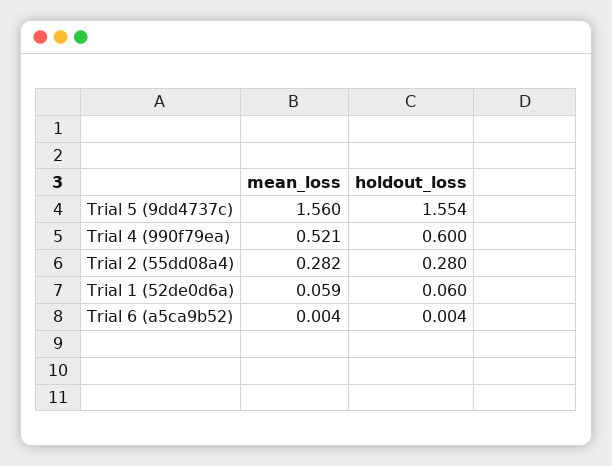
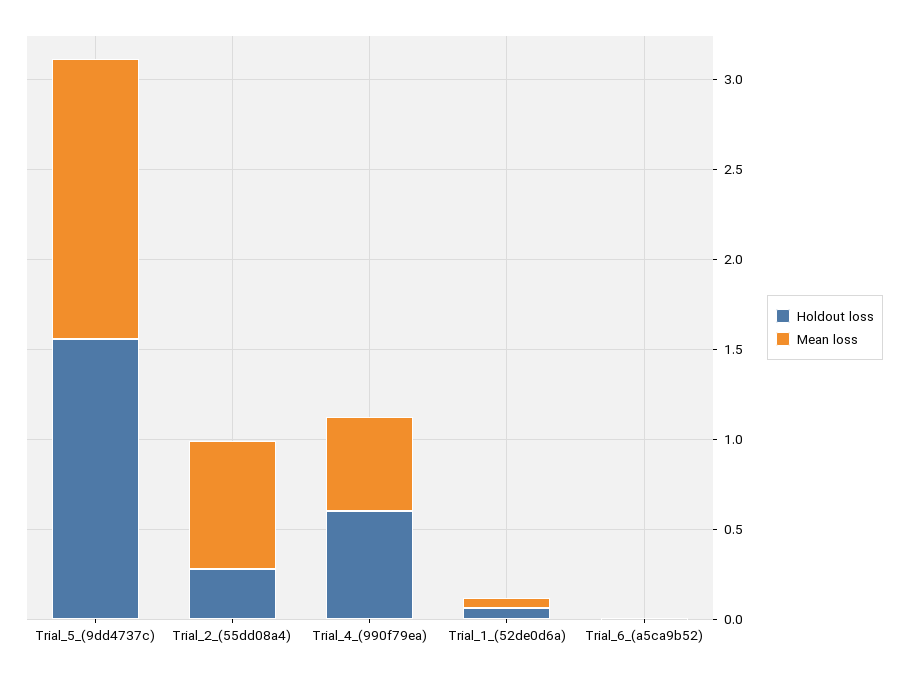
  {
    "mean_loss": {
      "Trial 5 (9dd4737c)": 1.56,
      "Trial 4 (990f79ea)": 0.521,
-     "Trial 2 (55dd08a4)": 0.282,
+     "Trial 2 (55dd08a4)": 0.7,
      "Trial 1 (52de0d6a)": 0.059,
      "Trial 6 (a5ca9b52)": 0.004
    },
    "holdout_loss": {
      "Trial 5 (9dd4737c)": 1.554,
      "Trial 4 (990f79ea)": 0.6,
      "Trial 2 (55dd08a4)": 0.28,
      "Trial 1 (52de0d6a)": 0.06,
      "Trial 6 (a5ca9b52)": 0.004
    }
  }

